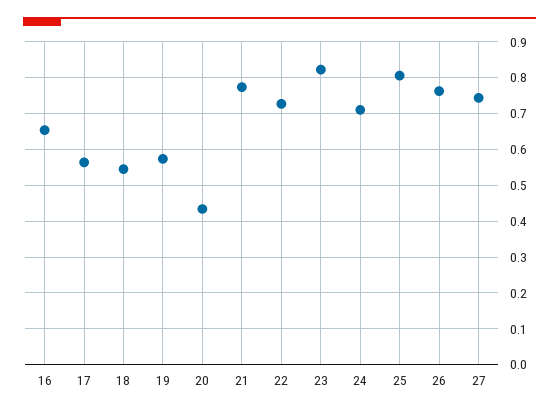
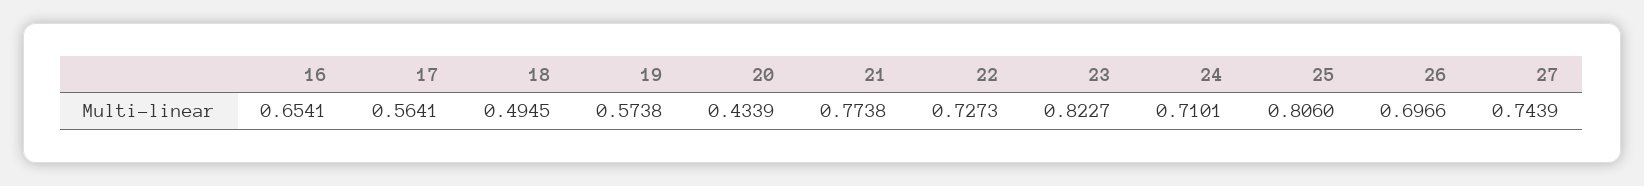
  {
    "16": 0.6541,
    "17": 0.5641,
-   "18": 0.54,
+   "18": 0.4945,
    "19": 0.5738,
    "20": 0.4339,
    "21": 0.7738,
    "22": 0.7273,
    "23": 0.8227,
    "24": 0.7101,
    "25": 0.806,
-   "26": 0.76,
+   "26": 0.6966,
    "27": 0.7439
  }

